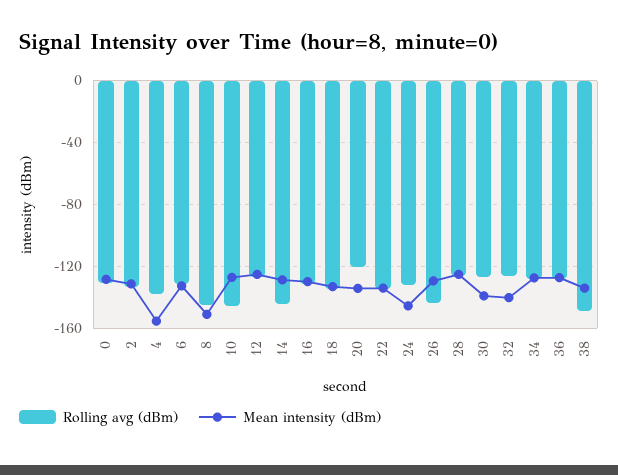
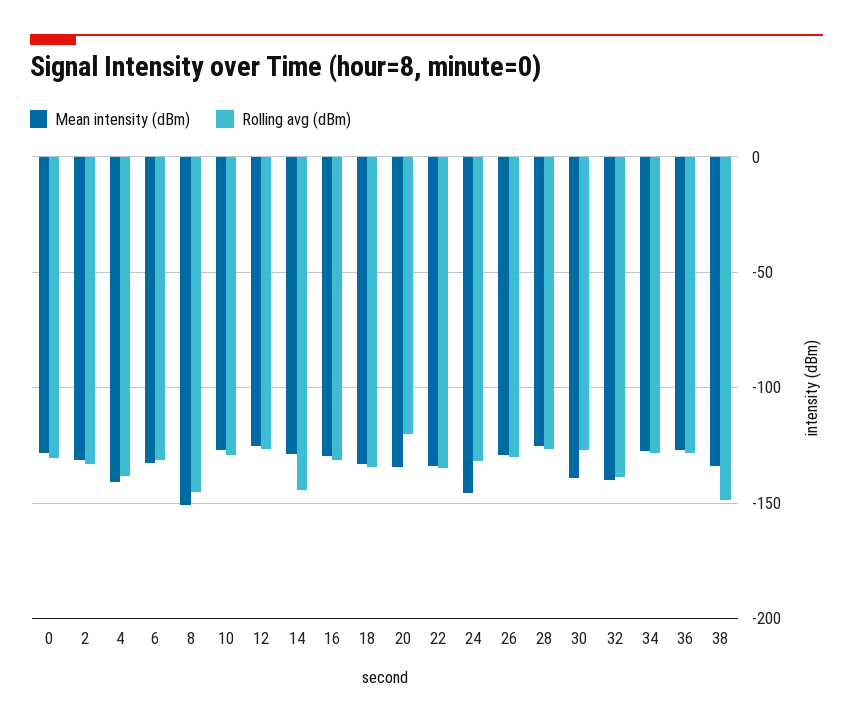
  {
    "Rolling avg (dBm)": {
      "0": -130,
      "2": -135,
      "4": -140,
      "6": -130,
      "8": -145,
-     "10": -145,
+     "10": -130,
      "12": -125,
      "14": -145,
      "16": -130,
      "18": -135,
      "20": -120,
      "22": -135,
      "24": -130,
-     "26": -145,
+     "26": -130,
      "28": -125,
      "30": -125,
-     "32": -125,
+     "32": -140,
      "34": -130,
      "36": -130,
      "38": -150
    },
    "Mean intensity (dBm)": {
      "0": -130,
      "2": -130,
-     "4": -155,
+     "4": -140,
      "6": -135,
      "8": -150,
      "10": -125,
      "12": -125,
      "14": -130,
      "16": -130,
      "18": -135,
      "20": -135,
      "22": -135,
      "24": -145,
      "26": -130,
      "28": -125,
      "30": -140,
      "32": -140,
      "34": -125,
      "36": -125,
      "38": -135
    }
  }

